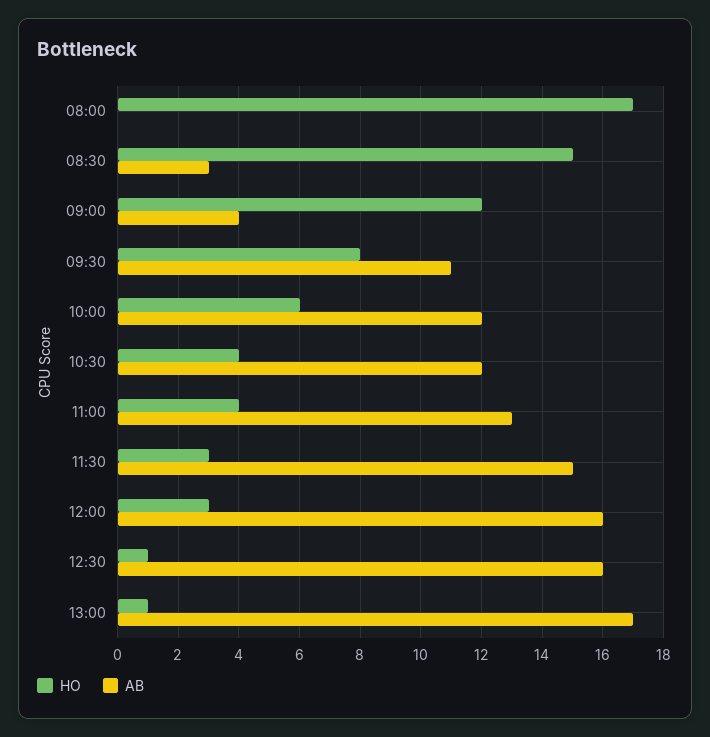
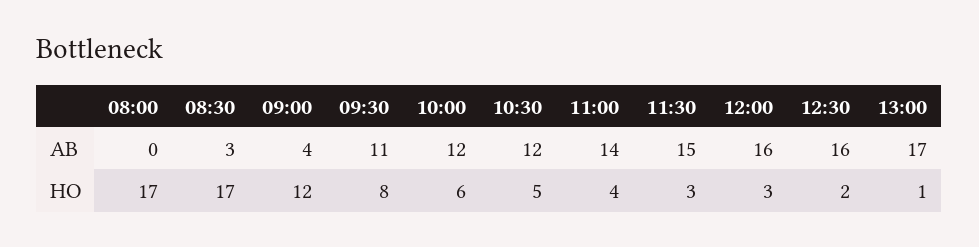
  {
    "HO": {
      "08:00": 17,
-     "08:30": 15,
+     "08:30": 17,
      "09:00": 12,
      "09:30": 8,
      "10:00": 6,
-     "10:30": 4,
+     "10:30": 5,
      "11:00": 4,
      "11:30": 3,
      "12:00": 3,
-     "12:30": 1,
+     "12:30": 2,
      "13:00": 1
    },
    "AB": {
      "08:00": 0,
      "08:30": 3,
      "09:00": 4,
      "09:30": 11,
      "10:00": 12,
      "10:30": 12,
-     "11:00": 13,
+     "11:00": 14,
      "11:30": 15,
      "12:00": 16,
      "12:30": 16,
      "13:00": 17
    }
  }

